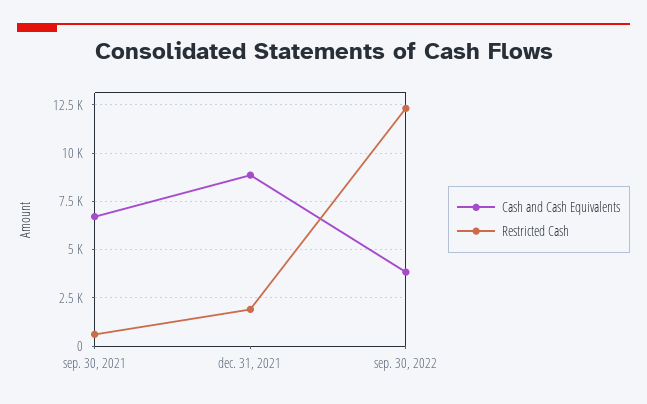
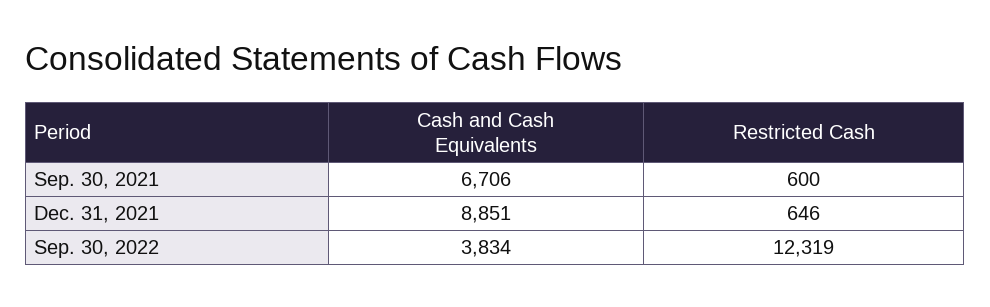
  {
    "Cash and Cash Equivalents": {
      "sep. 30, 2021": 6706,
      "dec. 31, 2021": 8851,
      "sep. 30, 2022": 3834
    },
    "Restricted Cash": {
      "sep. 30, 2021": 600,
-     "dec. 31, 2021": 2000,
+     "dec. 31, 2021": 646,
      "sep. 30, 2022": 12319
    }
  }

